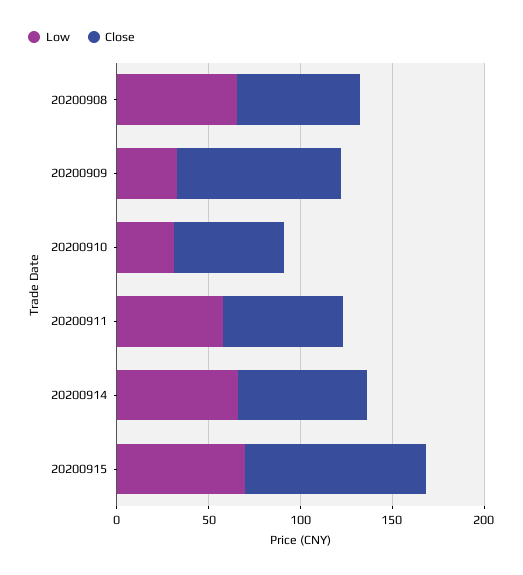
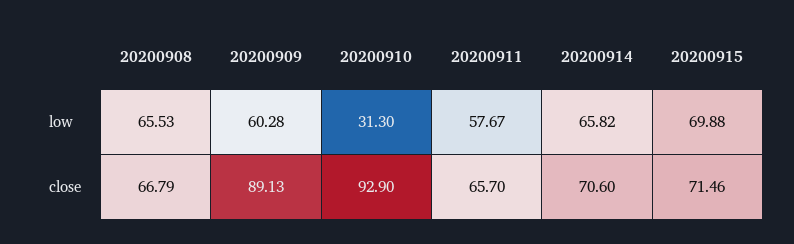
  {
    "Low": {
      "20200908": 65.53,
-     "20200909": 30,
+     "20200909": 60.28,
      "20200910": 31.3,
      "20200911": 57.67,
      "20200914": 65.82,
      "20200915": 69.88
    },
    "Close": {
      "20200908": 66.79,
      "20200909": 89.13,
-     "20200910": 60,
+     "20200910": 92.9,
      "20200911": 65.7,
      "20200914": 70.6,
-     "20200915": 100
+     "20200915": 71.46
    }
  }

